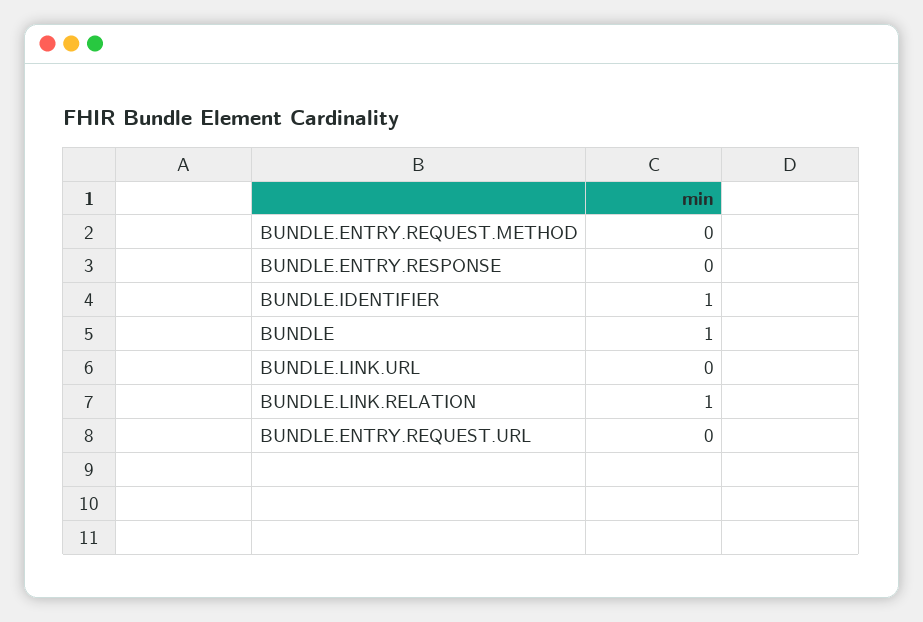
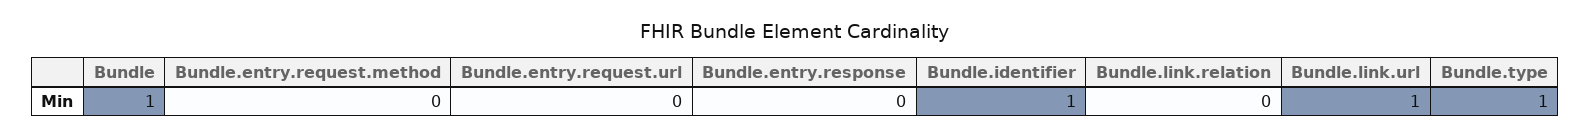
  {
    "BUNDLE.ENTRY.REQUEST.METHOD": 0,
    "BUNDLE.ENTRY.RESPONSE": 0,
    "BUNDLE.IDENTIFIER": 1,
    "BUNDLE": 1,
-   "BUNDLE.LINK.URL": 0,
+   "BUNDLE.LINK.URL": 1,
-   "BUNDLE.LINK.RELATION": 1,
+   "BUNDLE.LINK.RELATION": 0,
-   "BUNDLE.ENTRY.REQUEST.URL": 0
+   "BUNDLE.ENTRY.REQUEST.URL": 0,
+   "Bundle.type": 1
  }

